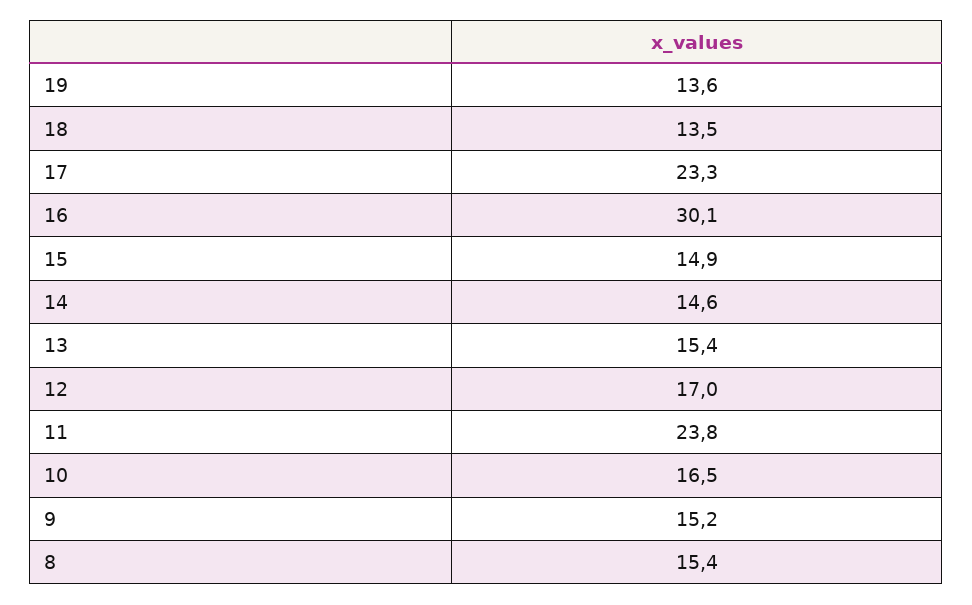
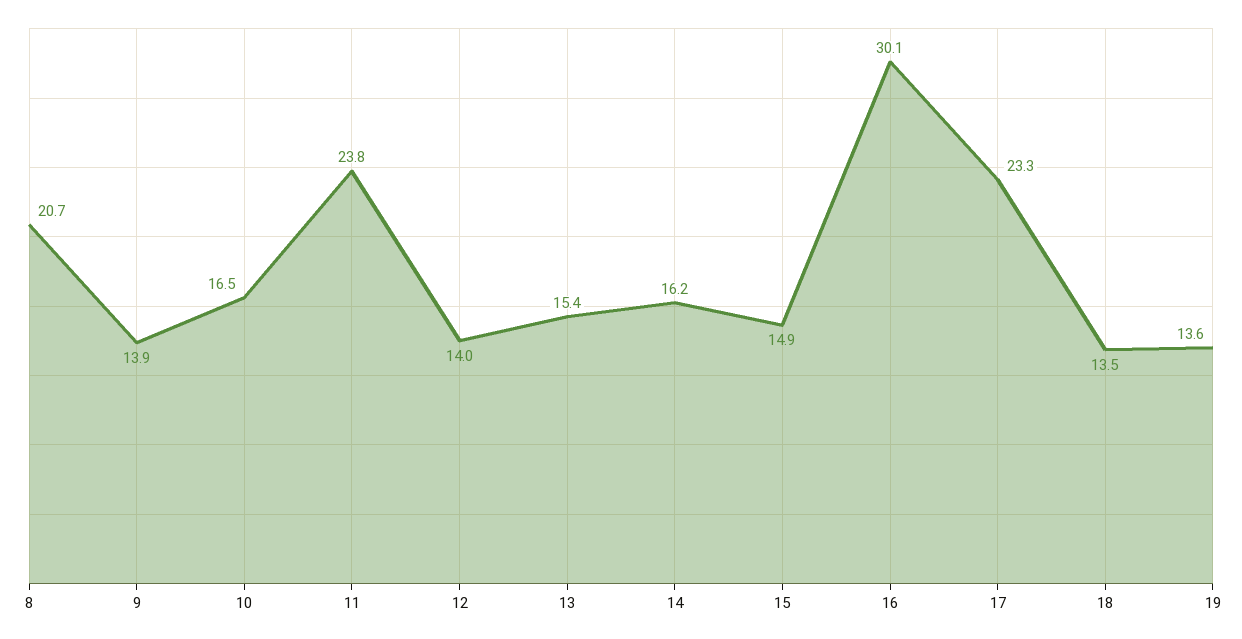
  {
    "19": 13.6,
    "18": 13.5,
    "17": 23.3,
    "16": 30.1,
    "15": 14.9,
-   "14": 14.6,
+   "14": 16.2,
    "13": 15.4,
-   "12": 17,
+   "12": 14,
    "11": 23.8,
    "10": 16.5,
-   "9": 15.2,
+   "9": 13.9,
-   "8": 15.4
+   "8": 20.7
  }

